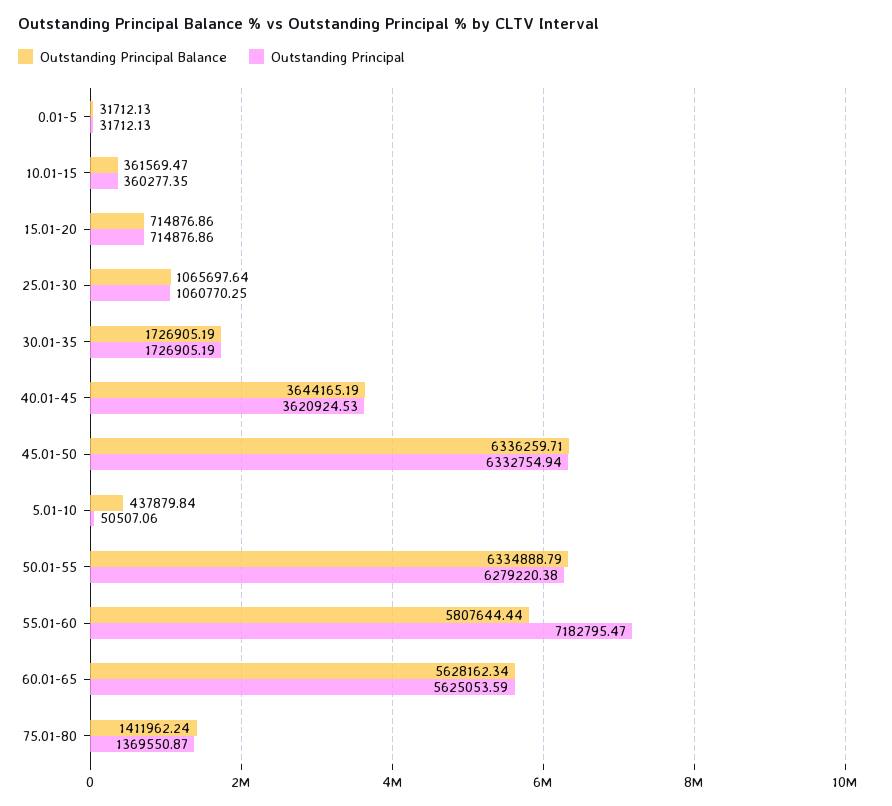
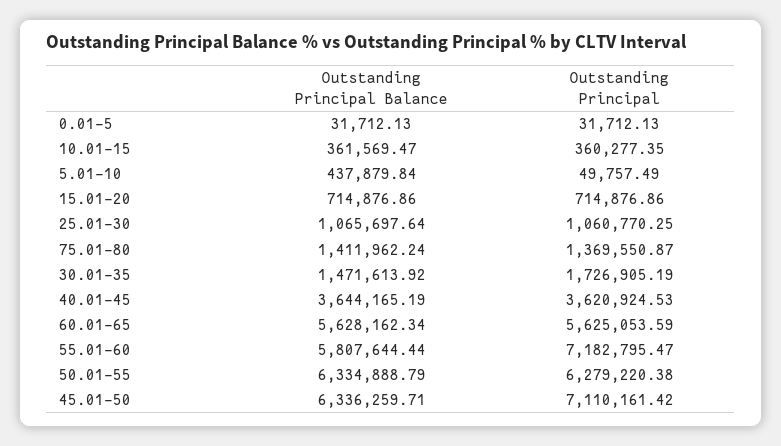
  {
    "Outstanding Principal Balance": {
      "0.01-5": 31712.13,
      "10.01-15": 361569.47,
      "15.01-20": 714876.86,
      "25.01-30": 1065697.64,
-     "30.01-35": 1726905.19,
+     "30.01-35": 1471613.92,
      "40.01-45": 3644165.19,
      "45.01-50": 6336259.71,
      "5.01-10": 437879.84,
      "50.01-55": 6334888.79,
      "55.01-60": 5807644.44,
      "60.01-65": 5628162.34,
      "75.01-80": 1411962.24
    },
    "Outstanding Principal": {
      "0.01-5": 31712.13,
      "10.01-15": 360277.35,
      "15.01-20": 714876.86,
      "25.01-30": 1060770.25,
      "30.01-35": 1726905.19,
      "40.01-45": 3620924.53,
-     "45.01-50": 6332754.94,
+     "45.01-50": 7110161.42,
-     "5.01-10": 50507.06,
+     "5.01-10": 49757.49,
      "50.01-55": 6279220.38,
      "55.01-60": 7182795.47,
      "60.01-65": 5625053.59,
      "75.01-80": 1369550.87
    }
  }

